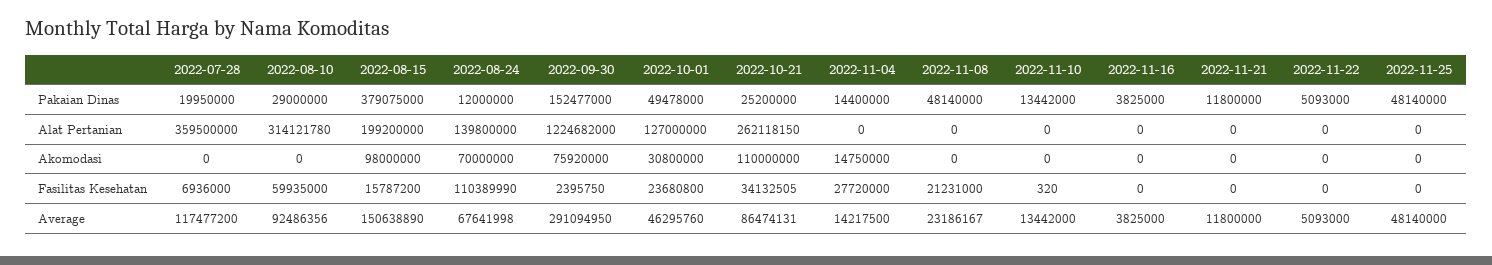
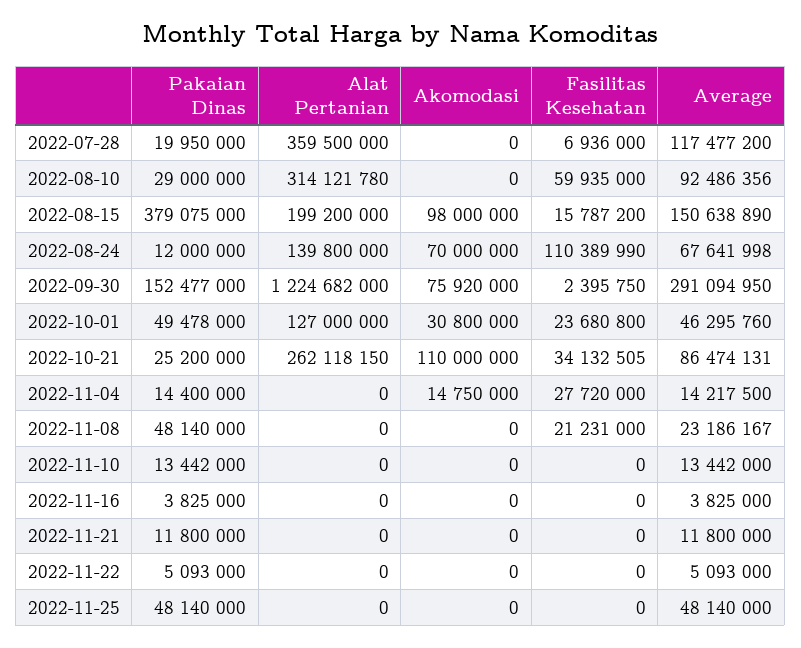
  {
    "2022-07-28": {
      "Pakaian Dinas": 19950000,
      "Alat Pertanian": 359500000,
      "Akomodasi": 0,
      "Fasilitas Kesehatan": 6936000,
      "Average": 117477200
    },
    "2022-08-10": {
      "Pakaian Dinas": 29000000,
      "Alat Pertanian": 314121780,
      "Akomodasi": 0,
      "Fasilitas Kesehatan": 59935000,
      "Average": 92486356
    },
    "2022-08-15": {
      "Pakaian Dinas": 379075000,
      "Alat Pertanian": 199200000,
      "Akomodasi": 98000000,
      "Fasilitas Kesehatan": 15787200,
      "Average": 150638890
    },
    "2022-08-24": {
      "Pakaian Dinas": 12000000,
      "Alat Pertanian": 139800000,
      "Akomodasi": 70000000,
      "Fasilitas Kesehatan": 110389990,
      "Average": 67641998
    },
    "2022-09-30": {
      "Pakaian Dinas": 152477000,
      "Alat Pertanian": 1224682000,
      "Akomodasi": 75920000,
      "Fasilitas Kesehatan": 2395750,
      "Average": 291094950
    },
    "2022-10-01": {
      "Pakaian Dinas": 49478000,
      "Alat Pertanian": 127000000,
      "Akomodasi": 30800000,
      "Fasilitas Kesehatan": 23680800,
      "Average": 46295760
    },
    "2022-10-21": {
      "Pakaian Dinas": 25200000,
      "Alat Pertanian": 262118150,
      "Akomodasi": 110000000,
      "Fasilitas Kesehatan": 34132505,
      "Average": 86474131
    },
    "2022-11-04": {
      "Pakaian Dinas": 14400000,
      "Alat Pertanian": 0,
      "Akomodasi": 14750000,
      "Fasilitas Kesehatan": 27720000,
      "Average": 14217500
    },
    "2022-11-08": {
      "Pakaian Dinas": 48140000,
      "Alat Pertanian": 0,
      "Akomodasi": 0,
      "Fasilitas Kesehatan": 21231000,
      "Average": 23186167
    },
    "2022-11-10": {
      "Pakaian Dinas": 13442000,
      "Alat Pertanian": 0,
      "Akomodasi": 0,
-     "Fasilitas Kesehatan": 320,
+     "Fasilitas Kesehatan": 0,
      "Average": 13442000
    },
    "2022-11-16": {
      "Pakaian Dinas": 3825000,
      "Alat Pertanian": 0,
      "Akomodasi": 0,
      "Fasilitas Kesehatan": 0,
      "Average": 3825000
    },
    "2022-11-21": {
      "Pakaian Dinas": 11800000,
      "Alat Pertanian": 0,
      "Akomodasi": 0,
      "Fasilitas Kesehatan": 0,
      "Average": 11800000
    },
    "2022-11-22": {
      "Pakaian Dinas": 5093000,
      "Alat Pertanian": 0,
      "Akomodasi": 0,
      "Fasilitas Kesehatan": 0,
      "Average": 5093000
    },
    "2022-11-25": {
      "Pakaian Dinas": 48140000,
      "Alat Pertanian": 0,
      "Akomodasi": 0,
      "Fasilitas Kesehatan": 0,
      "Average": 48140000
    }
  }

